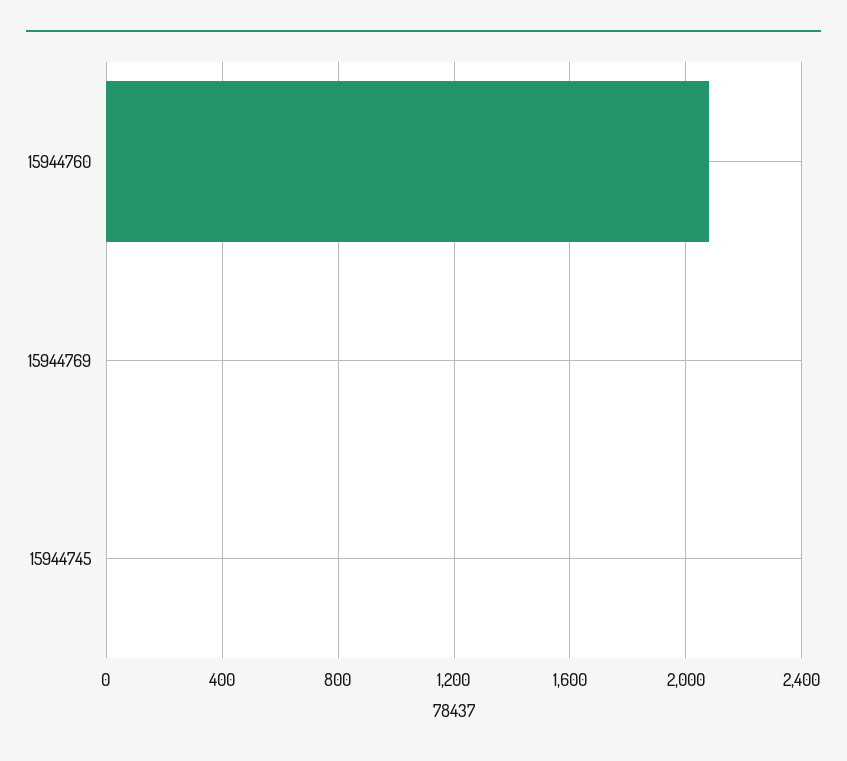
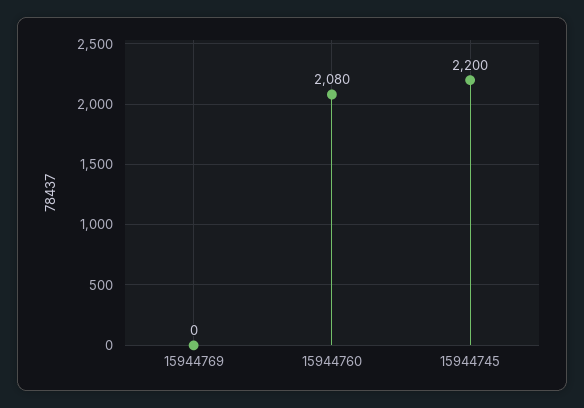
  {
    "15944760": 2080,
    "15944769": 0,
-   "15944745": 0
+   "15944745": 2200
  }

